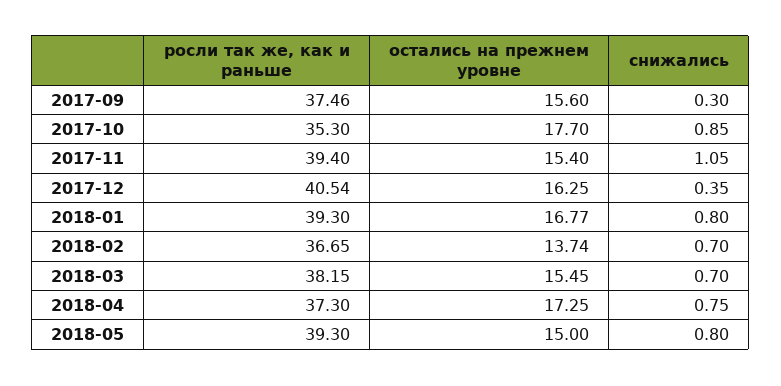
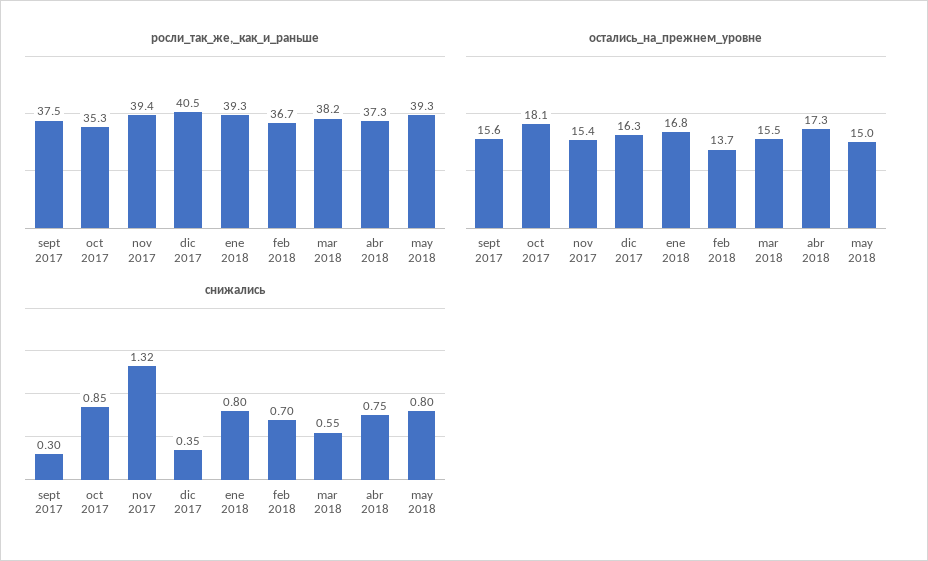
  {
    "росли так же, как и раньше": {
      "2017-09": 37.46,
      "2017-10": 35.3,
      "2017-11": 39.4,
      "2017-12": 40.54,
      "2018-01": 39.3,
      "2018-02": 36.65,
      "2018-03": 38.15,
      "2018-04": 37.3,
      "2018-05": 39.3
    },
    "остались на прежнем уровне": {
      "2017-09": 15.6,
-     "2017-10": 17.7,
+     "2017-10": 18.1,
      "2017-11": 15.4,
      "2017-12": 16.25,
      "2018-01": 16.77,
      "2018-02": 13.74,
      "2018-03": 15.45,
      "2018-04": 17.25,
      "2018-05": 15
    },
    "снижались": {
      "2017-09": 0.3,
      "2017-10": 0.85,
-     "2017-11": 1.05,
+     "2017-11": 1.32,
      "2017-12": 0.35,
      "2018-01": 0.8,
      "2018-02": 0.7,
-     "2018-03": 0.7,
+     "2018-03": 0.55,
      "2018-04": 0.75,
      "2018-05": 0.8
    }
  }

